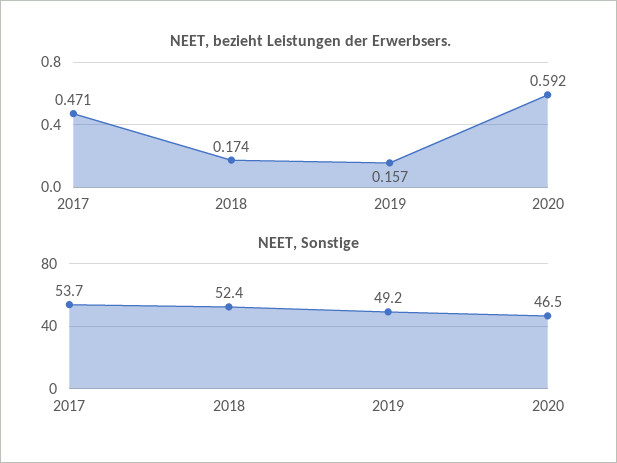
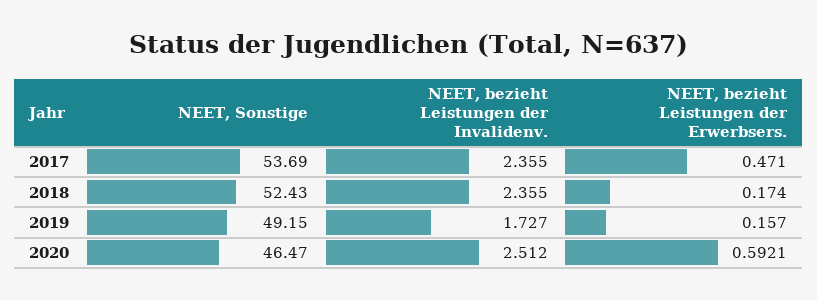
  {
    "NEET, bezieht Leistungen der Erwerbsers.": {
      "2017": 0.471,
      "2018": 0.174,
      "2019": 0.157,
      "2020": 0.5921
    },
    "NEET, Sonstige": {
      "2017": 53.69,
      "2018": 52.43,
      "2019": 49.15,
      "2020": 46.47
-   }
+   },
+   "NEET, bezieht Leistungen der Invalidenv.": {
+     "2017": 2.355,
+     "2018": 2.355,
+     "2019": 1.727,
+     "2020": 2.512
+   }
  }

